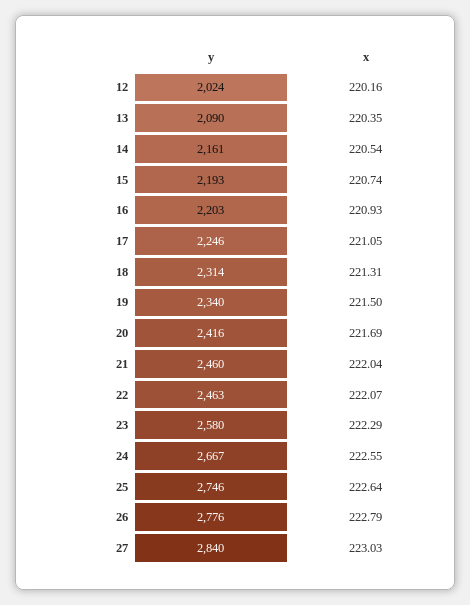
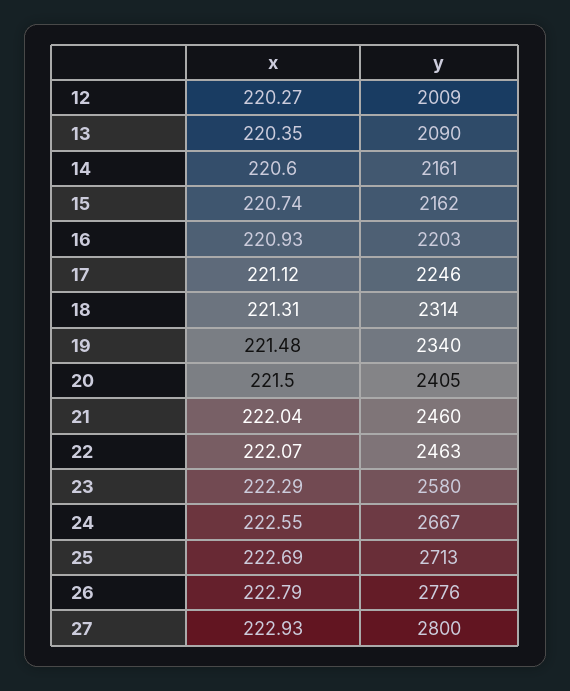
  {
    "y": {
-     "12": 2024,
+     "12": 2009,
      "13": 2090,
      "14": 2161,
-     "15": 2193,
+     "15": 2162,
      "16": 2203,
      "17": 2246,
      "18": 2314,
      "19": 2340,
-     "20": 2416,
+     "20": 2405,
      "21": 2460,
      "22": 2463,
      "23": 2580,
      "24": 2667,
-     "25": 2746,
+     "25": 2713,
      "26": 2776,
-     "27": 2840
+     "27": 2800
    },
    "x": {
-     "12": 220.16,
+     "12": 220.27,
      "13": 220.35,
-     "14": 220.54,
+     "14": 220.6,
      "15": 220.74,
      "16": 220.93,
-     "17": 221.05,
+     "17": 221.12,
      "18": 221.31,
-     "19": 221.5,
+     "19": 221.48,
-     "20": 221.69,
+     "20": 221.5,
      "21": 222.04,
      "22": 222.07,
      "23": 222.29,
      "24": 222.55,
-     "25": 222.64,
+     "25": 222.69,
      "26": 222.79,
-     "27": 223.03
+     "27": 222.93
    }
  }

